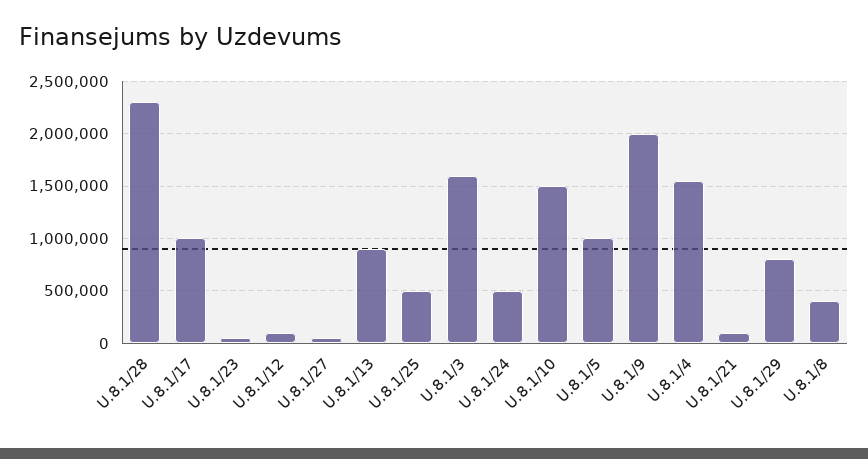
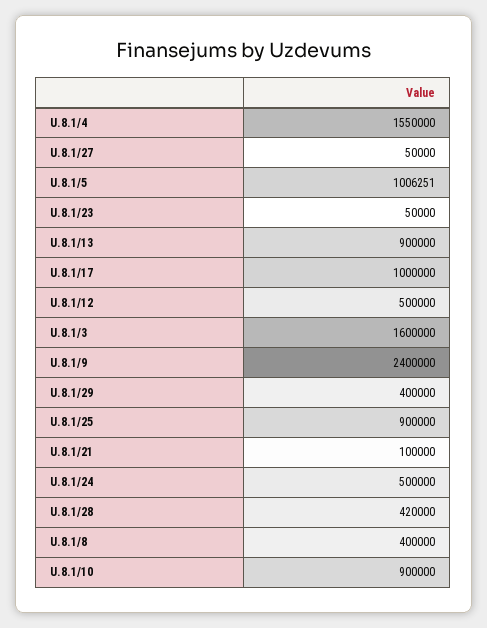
  {
-   "U.8.1/28": 2300000,
+   "U.8.1/28": 420000,
    "U.8.1/17": 1000000,
    "U.8.1/23": 50000,
-   "U.8.1/12": 100000,
+   "U.8.1/12": 500000,
    "U.8.1/27": 50000,
    "U.8.1/13": 900000,
-   "U.8.1/25": 500000,
+   "U.8.1/25": 900000,
    "U.8.1/3": 1600000,
    "U.8.1/24": 500000,
-   "U.8.1/10": 1500000,
+   "U.8.1/10": 900000,
    "U.8.1/5": 1006251,
-   "U.8.1/9": 2000000,
+   "U.8.1/9": 2400000,
    "U.8.1/4": 1550000,
    "U.8.1/21": 100000,
-   "U.8.1/29": 800000,
+   "U.8.1/29": 400000,
    "U.8.1/8": 400000
  }

